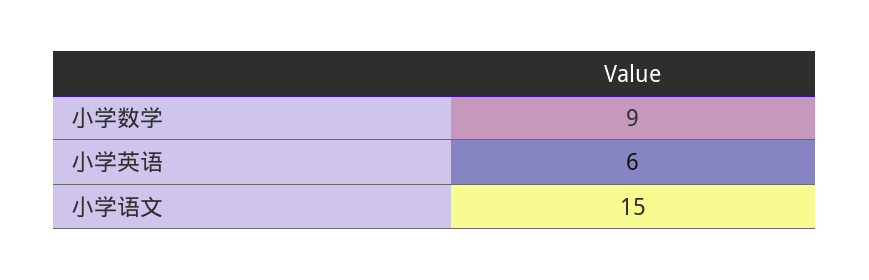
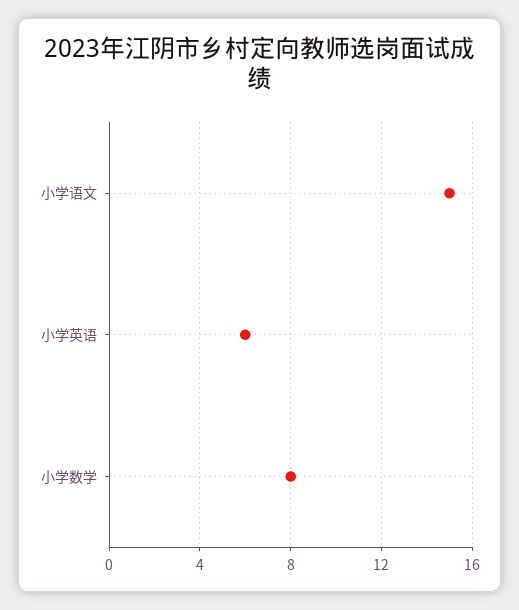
  {
-   "小学数学": 9,
+   "小学数学": 8,
    "小学英语": 6,
    "小学语文": 15
  }

